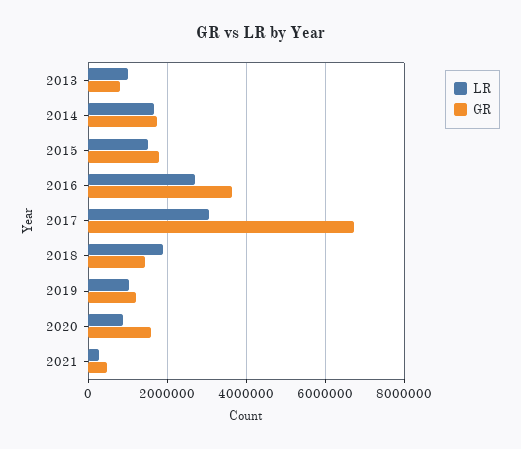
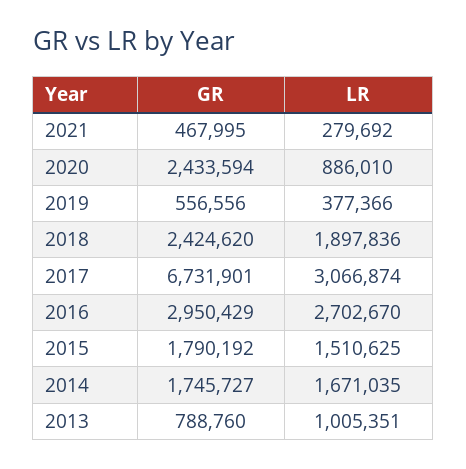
  {
    "LR": {
      "2013": 1005351,
      "2014": 1671035,
      "2015": 1510625,
      "2016": 2702670,
      "2017": 3066874,
      "2018": 1897836,
-     "2019": 1000000,
+     "2019": 377366,
      "2020": 886010,
      "2021": 279692
    },
    "GR": {
      "2013": 788760,
      "2014": 1745727,
      "2015": 1790192,
-     "2016": 3600000,
+     "2016": 2950429,
      "2017": 6731901,
-     "2018": 1400000,
+     "2018": 2424620,
-     "2019": 1200000,
+     "2019": 556556,
-     "2020": 1600000,
+     "2020": 2433594,
      "2021": 467995
    }
  }

